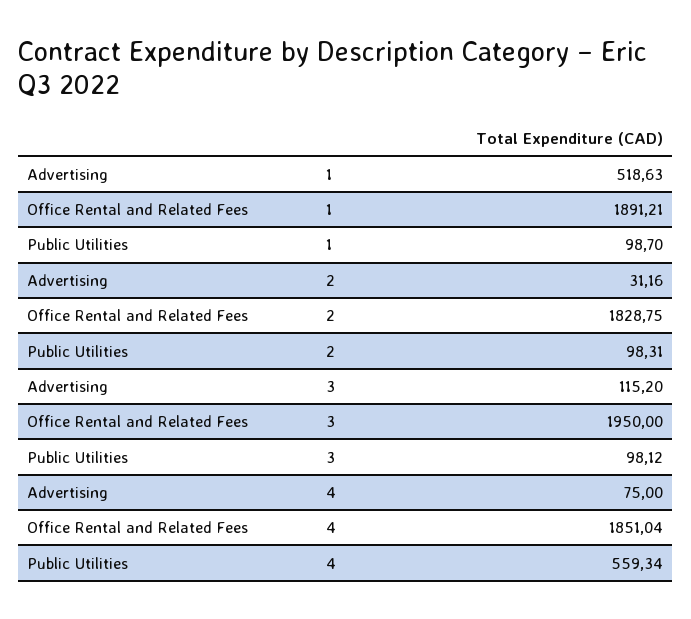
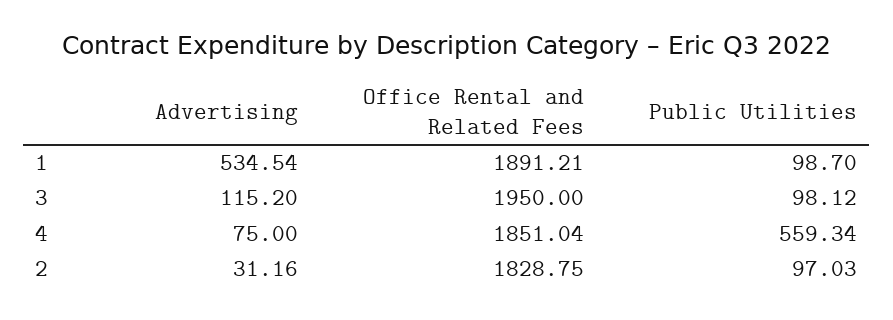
  {
    "Advertising": {
-     "1": 518.63,
+     "1": 534.54,
      "2": 31.16,
      "3": 115.2,
      "4": 75
    },
    "Office Rental and Related Fees": {
      "1": 1891.21,
      "2": 1828.75,
      "3": 1950,
      "4": 1851.04
    },
    "Public Utilities": {
      "1": 98.7,
-     "2": 98.31,
+     "2": 97.03,
      "3": 98.12,
      "4": 559.34
    }
  }

